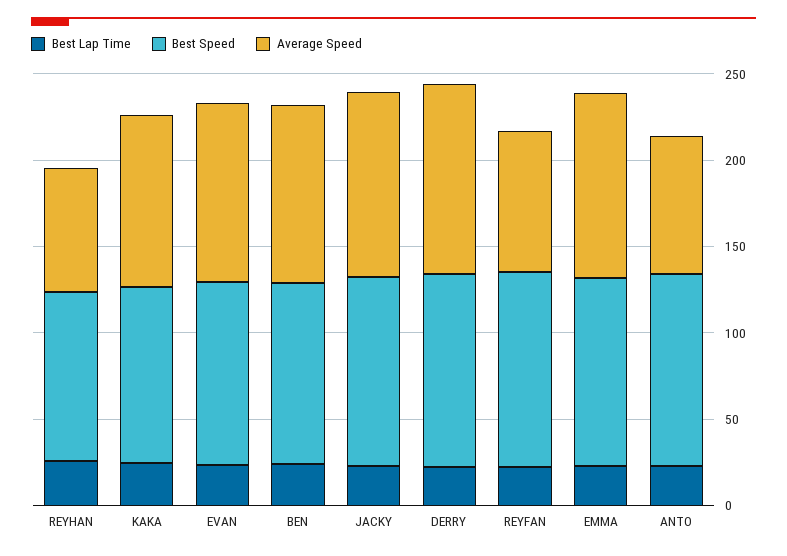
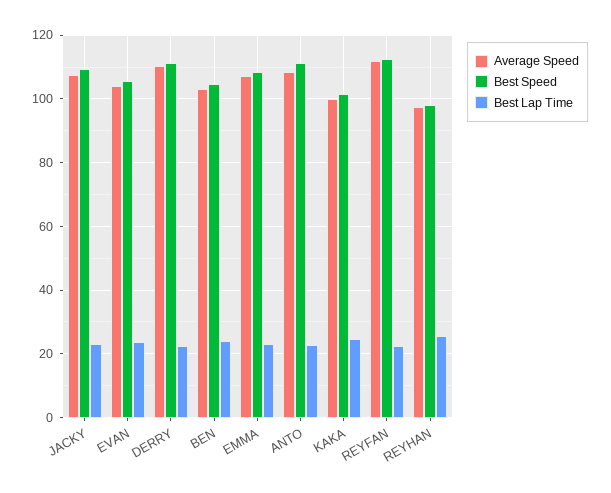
  {
    "Best Lap Time": {
      "REYHAN": 26,
      "KAKA": 24,
      "EVAN": 24,
      "BEN": 24,
      "JACKY": 24,
      "DERRY": 22,
      "REYFAN": 22,
      "EMMA": 24,
      "ANTO": 22
    },
    "Best Speed": {
      "REYHAN": 98,
      "KAKA": 102,
      "EVAN": 106,
      "BEN": 104,
      "JACKY": 110,
      "DERRY": 112,
      "REYFAN": 112,
      "EMMA": 108,
      "ANTO": 112
    },
    "Average Speed": {
-     "REYHAN": 70,
+     "REYHAN": 98,
      "KAKA": 100,
      "EVAN": 104,
      "BEN": 104,
      "JACKY": 108,
      "DERRY": 110,
-     "REYFAN": 80,
+     "REYFAN": 112,
      "EMMA": 108,
-     "ANTO": 80
+     "ANTO": 108
    }
  }

